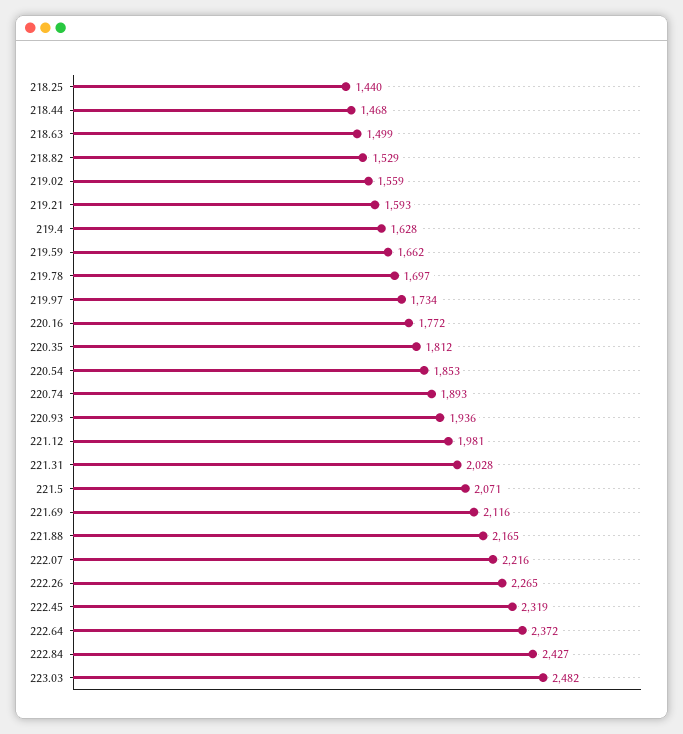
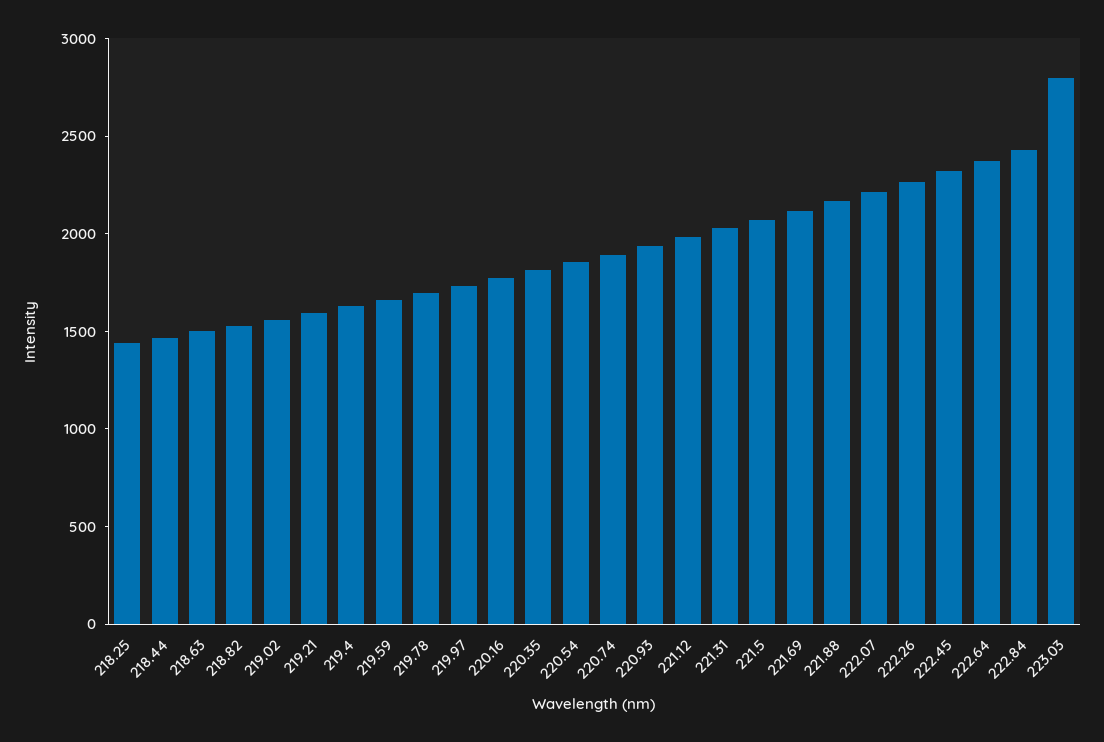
  {
    "218.25": 1440,
    "218.44": 1468,
    "218.63": 1499,
    "218.82": 1529,
    "219.02": 1559,
    "219.21": 1593,
    "219.4": 1628,
    "219.59": 1662,
    "219.78": 1697,
    "219.97": 1734,
    "220.16": 1772,
    "220.35": 1812,
    "220.54": 1853,
    "220.74": 1893,
    "220.93": 1936,
    "221.12": 1981,
    "221.31": 2028,
    "221.5": 2071,
    "221.69": 2116,
    "221.88": 2165,
    "222.07": 2216,
    "222.26": 2265,
    "222.45": 2319,
    "222.64": 2372,
    "222.84": 2427,
-   "223.03": 2482
+   "223.03": 2800
  }

